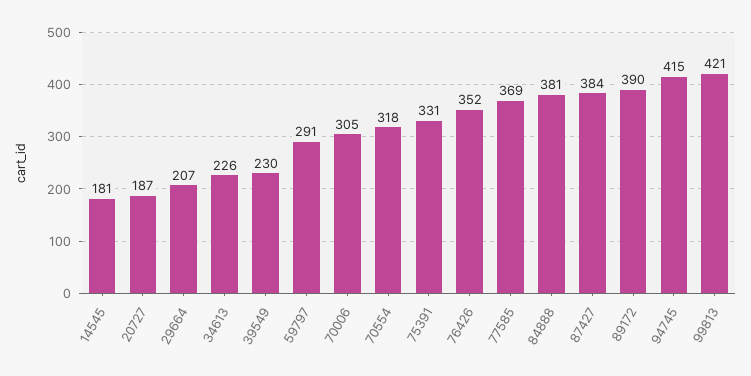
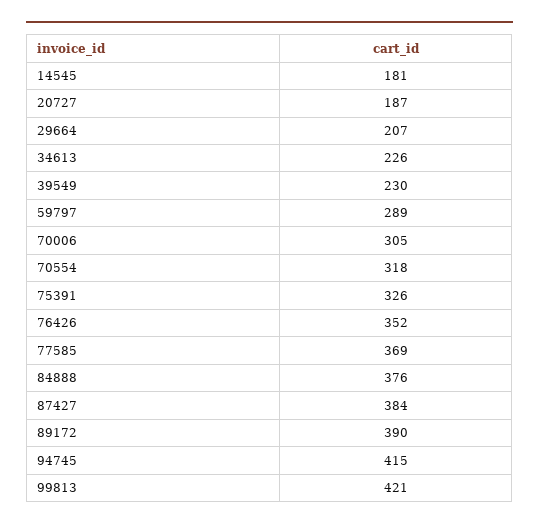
  {
    "14545": 181,
    "20727": 187,
    "29664": 207,
    "34613": 226,
    "39549": 230,
-   "59797": 291,
+   "59797": 289,
    "70006": 305,
    "70554": 318,
-   "75391": 331,
+   "75391": 326,
    "76426": 352,
    "77585": 369,
-   "84888": 381,
+   "84888": 376,
    "87427": 384,
    "89172": 390,
    "94745": 415,
    "99813": 421
  }

